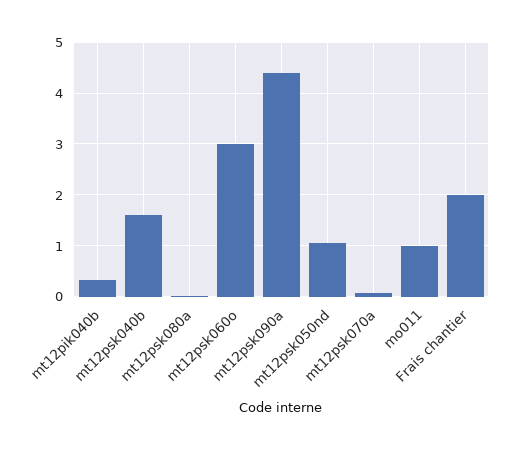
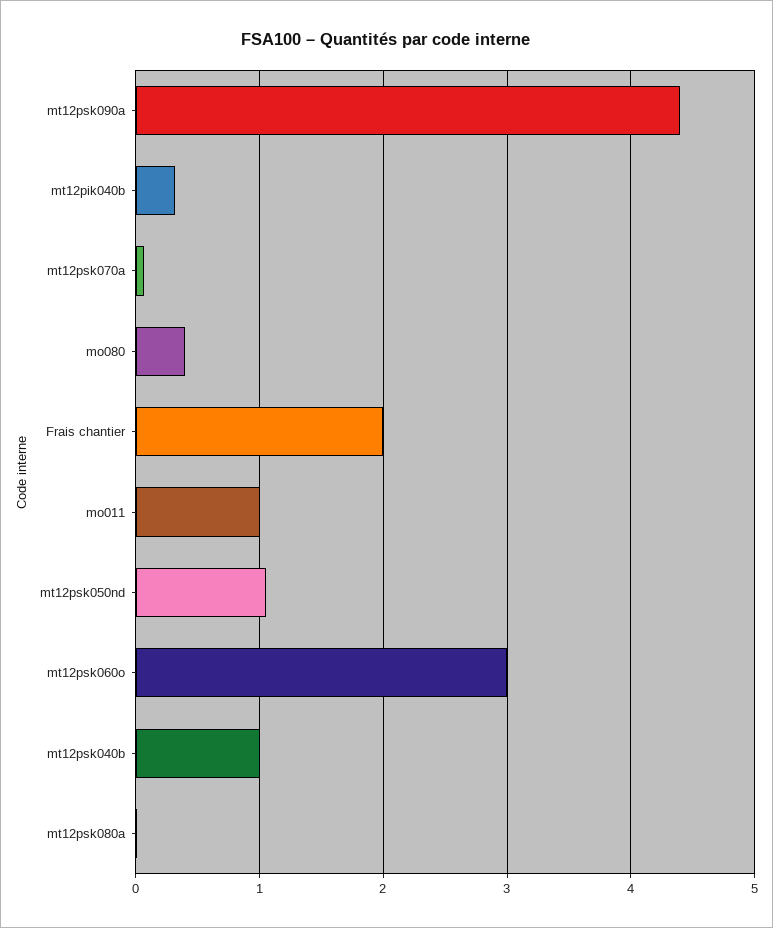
  {
    "mt12pik040b": 0.3,
-   "mt12psk040b": 1.6,
+   "mt12psk040b": 1,
    "mt12psk080a": 0,
    "mt12psk060o": 3,
    "mt12psk090a": 4.4,
    "mt12psk050nd": 1.1,
    "mt12psk070a": 0.1,
    "mo011": 1,
-   "Frais chantier": 2
+   "Frais chantier": 2,
+   "mo080": 0.4
  }

